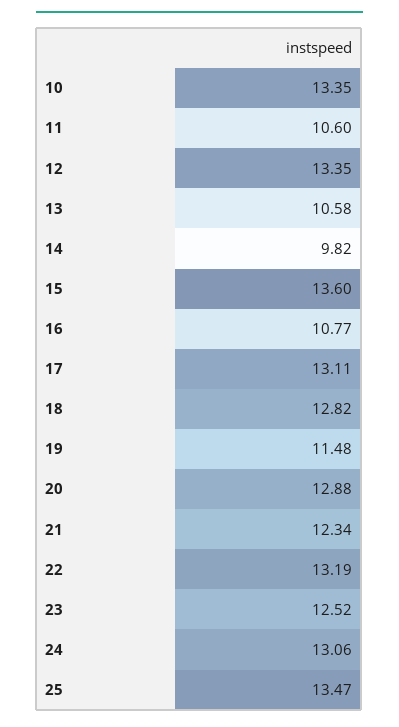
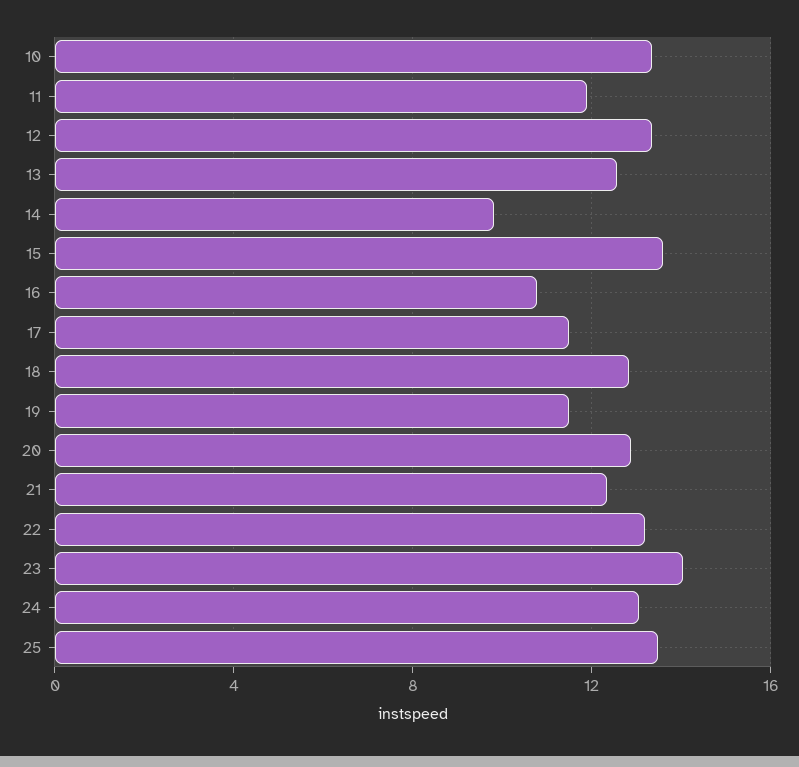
  {
    "10": 13.35,
-   "11": 10.6,
+   "11": 12,
    "12": 13.35,
-   "13": 10.58,
+   "13": 12.5,
    "14": 9.82,
    "15": 13.6,
    "16": 10.77,
-   "17": 13.11,
+   "17": 11.5,
    "18": 12.82,
    "19": 11.48,
    "20": 12.88,
    "21": 12.34,
    "22": 13.19,
-   "23": 12.52,
+   "23": 14,
    "24": 13.06,
    "25": 13.47
  }

